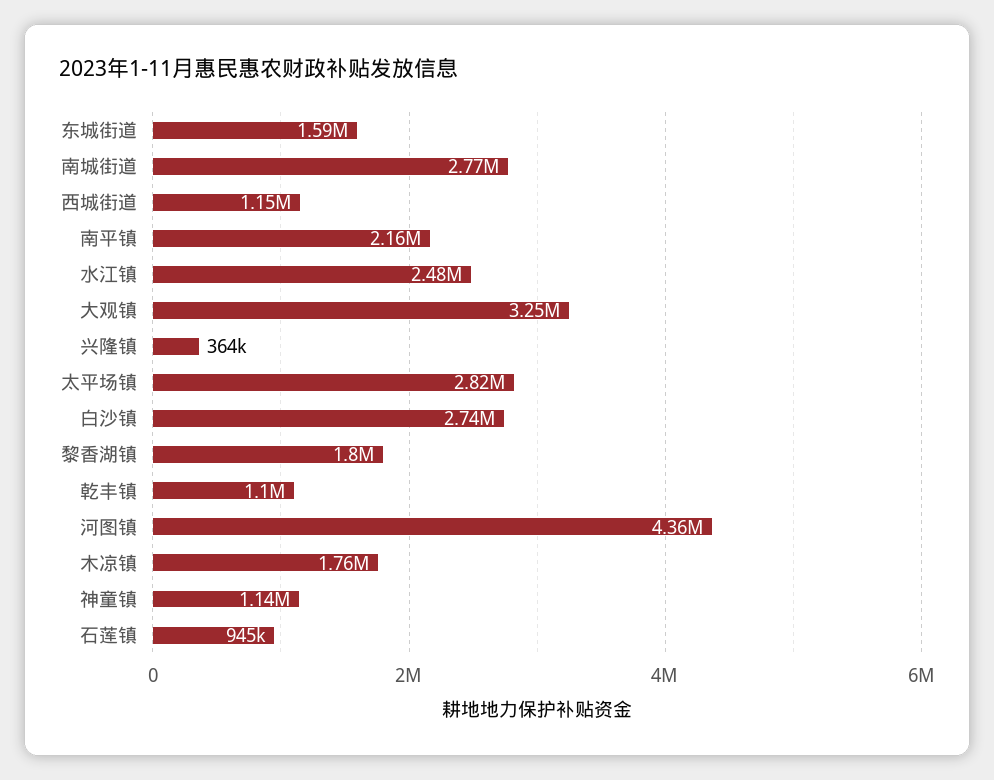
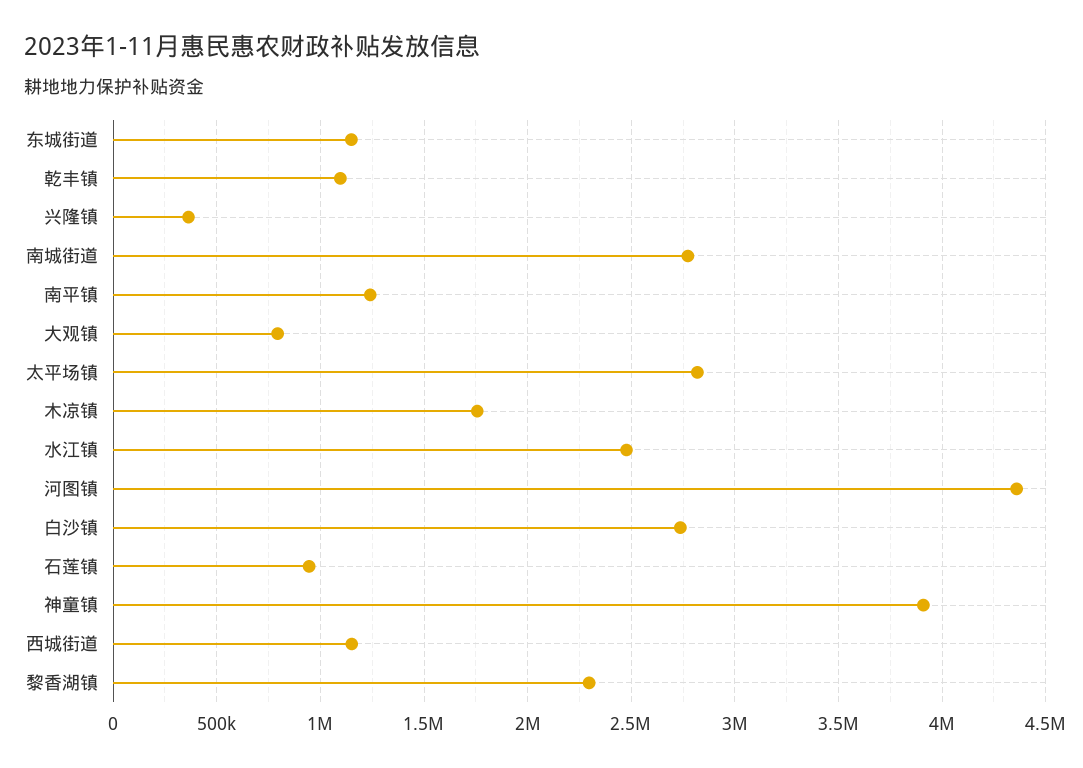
  {
-   "东城街道": 1590000,
+   "东城街道": 1150000,
    "南城街道": 2770000,
    "西城街道": 1150000,
-   "南平镇": 2160000,
+   "南平镇": 1250000,
    "水江镇": 2480000,
-   "大观镇": 3250000,
+   "大观镇": 800000,
    "兴隆镇": 364000,
    "太平场镇": 2820000,
    "白沙镇": 2740000,
-   "黎香湖镇": 1800000,
+   "黎香湖镇": 2300000,
    "乾丰镇": 1100000,
    "河图镇": 4360000,
    "木凉镇": 1760000,
-   "神童镇": 1140000,
+   "神童镇": 3900000,
    "石莲镇": 945000
  }

